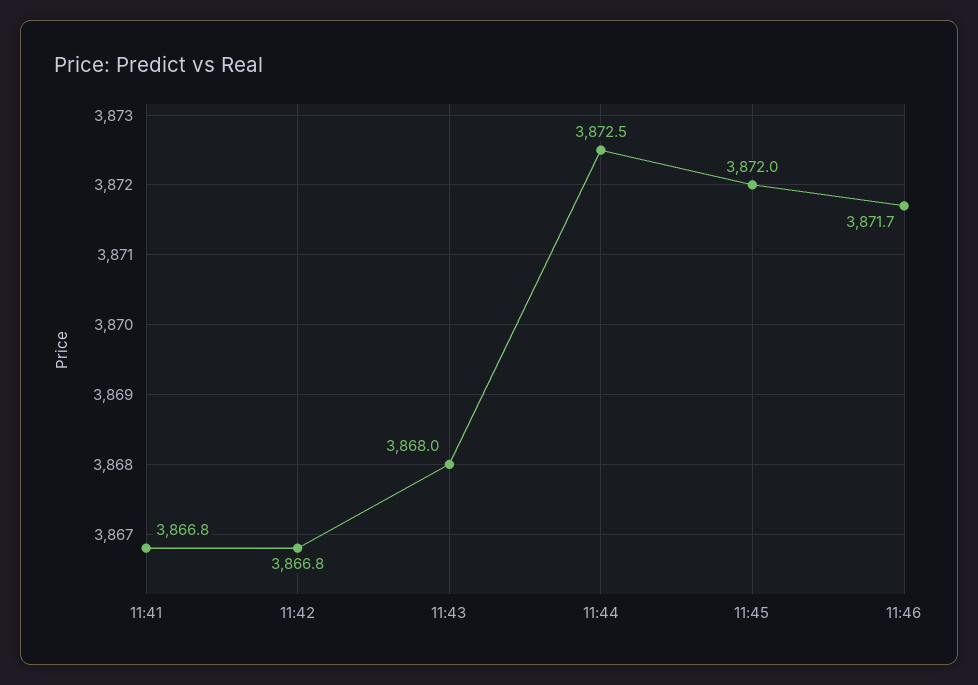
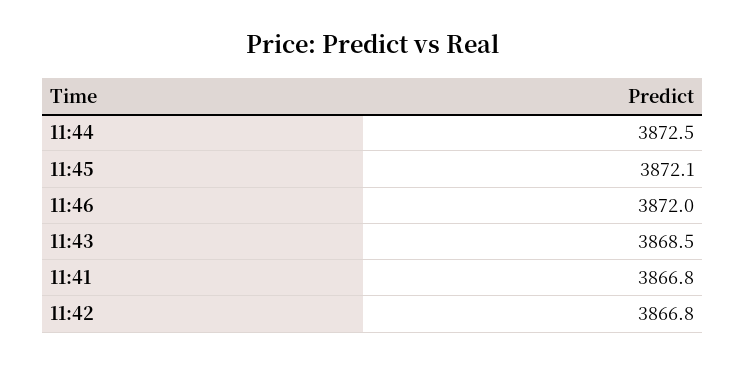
  {
    "11:41": 3866.8,
    "11:42": 3866.8,
-   "11:43": 3868,
+   "11:43": 3868.5,
    "11:44": 3872.5,
-   "11:45": 3872,
+   "11:45": 3872.1,
-   "11:46": 3871.7
+   "11:46": 3872
  }

